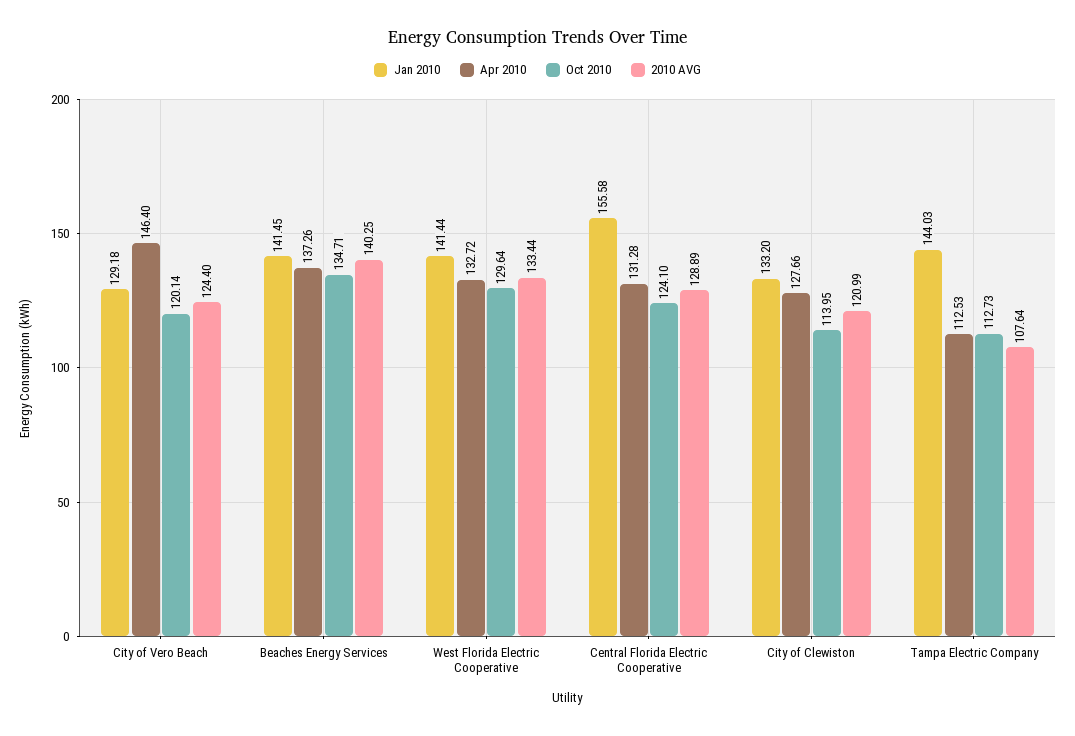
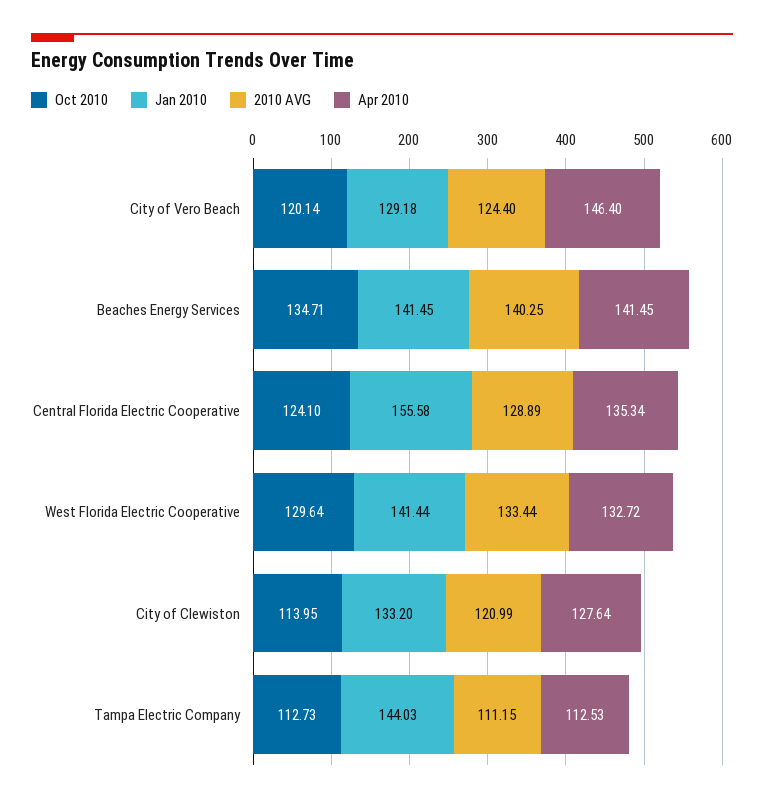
  {
    "Jan 2010": {
      "City of Vero Beach": 129.18,
      "Beaches Energy Services": 141.45,
      "West Florida Electric Cooperative": 141.44,
      "Central Florida Electric Cooperative": 155.58,
      "City of Clewiston": 133.2,
      "Tampa Electric Company": 144.03
    },
    "Apr 2010": {
      "City of Vero Beach": 146.4,
-     "Beaches Energy Services": 137.26,
+     "Beaches Energy Services": 141.45,
      "West Florida Electric Cooperative": 132.72,
-     "Central Florida Electric Cooperative": 131.28,
+     "Central Florida Electric Cooperative": 135.34,
-     "City of Clewiston": 127.66,
+     "City of Clewiston": 127.64,
      "Tampa Electric Company": 112.53
    },
    "Oct 2010": {
      "City of Vero Beach": 120.14,
      "Beaches Energy Services": 134.71,
      "West Florida Electric Cooperative": 129.64,
      "Central Florida Electric Cooperative": 124.1,
      "City of Clewiston": 113.95,
      "Tampa Electric Company": 112.73
    },
    "2010 AVG": {
      "City of Vero Beach": 124.4,
      "Beaches Energy Services": 140.25,
      "West Florida Electric Cooperative": 133.44,
      "Central Florida Electric Cooperative": 128.89,
      "City of Clewiston": 120.99,
-     "Tampa Electric Company": 107.64
+     "Tampa Electric Company": 111.15
    }
  }

